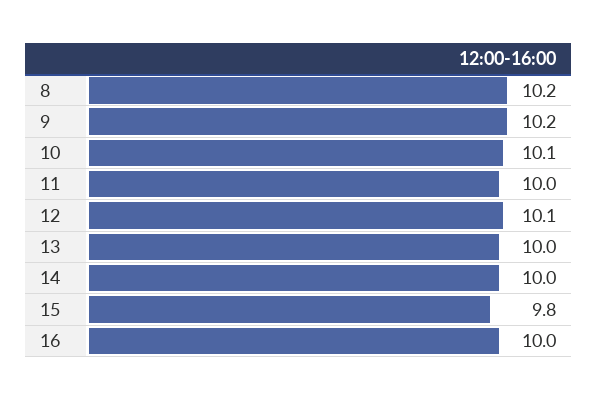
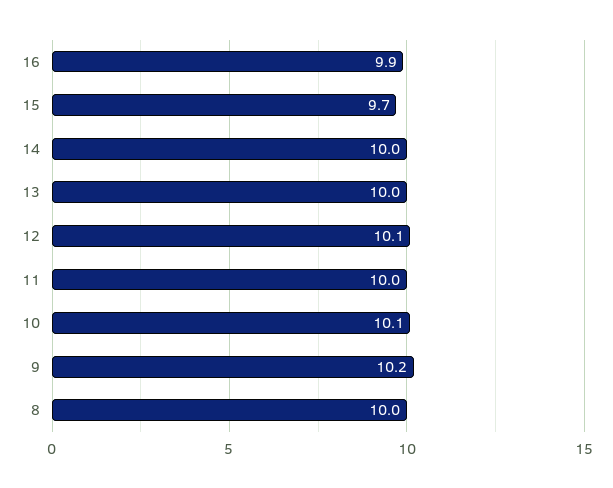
  {
-   "8": 10.2,
+   "8": 10,
    "9": 10.2,
    "10": 10.1,
    "11": 10,
    "12": 10.1,
    "13": 10,
    "14": 10,
-   "15": 9.8,
+   "15": 9.7,
-   "16": 10
+   "16": 9.9
  }

